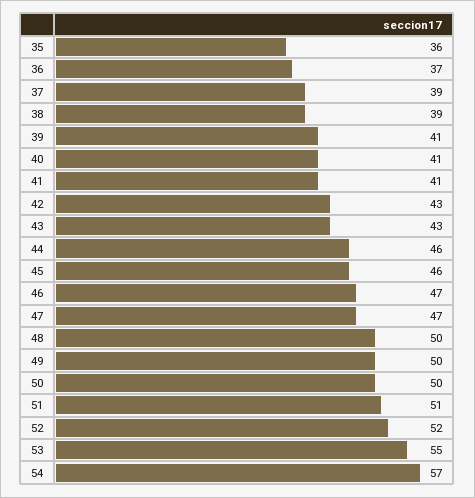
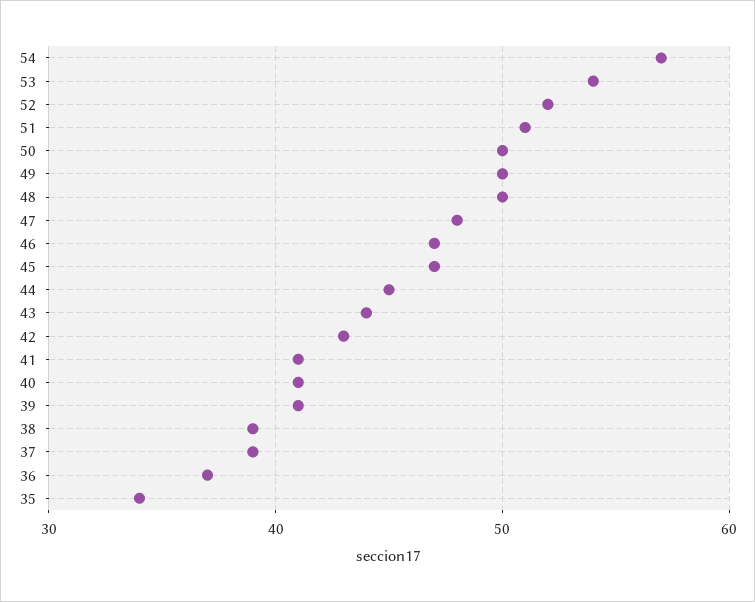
  {
-   "35": 36,
+   "35": 34,
    "36": 37,
    "37": 39,
    "38": 39,
    "39": 41,
    "40": 41,
    "41": 41,
    "42": 43,
-   "43": 43,
+   "43": 44,
-   "44": 46,
+   "44": 45,
-   "45": 46,
+   "45": 47,
    "46": 47,
-   "47": 47,
+   "47": 48,
    "48": 50,
    "49": 50,
    "50": 50,
    "51": 51,
    "52": 52,
-   "53": 55,
+   "53": 54,
    "54": 57
  }

